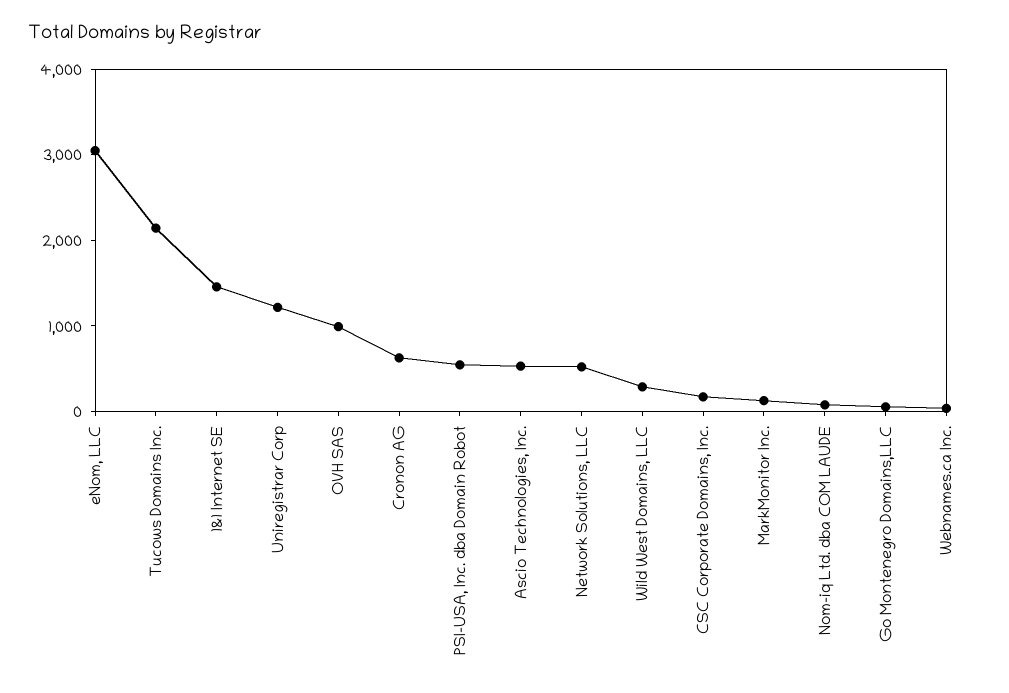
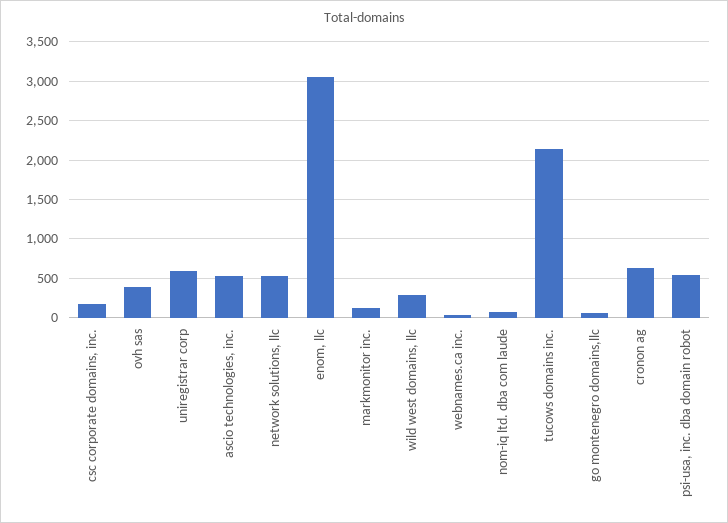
  {
    "eNom, LLC": 3000,
    "Tucows Domains Inc.": 2100,
-   "1&1 Internet SE": 1400,
-   "Uniregistrar Corp": 1200,
+   "Uniregistrar Corp": 600,
-   "OVH SAS": 1000,
+   "OVH SAS": 400,
    "Cronon AG": 600,
    "PSI-USA, Inc. dba Domain Robot": 500,
    "Ascio Technologies, Inc.": 500,
    "Network Solutions, LLC": 500,
    "Wild West Domains, LLC": 300,
    "CSC Corporate Domains, Inc.": 200,
    "MarkMonitor Inc.": 100,
    "Nom-iq Ltd. dba COM LAUDE": 100,
    "Go Montenegro Domains,LLC": 100,
    "Webnames.ca Inc.": 0
  }

